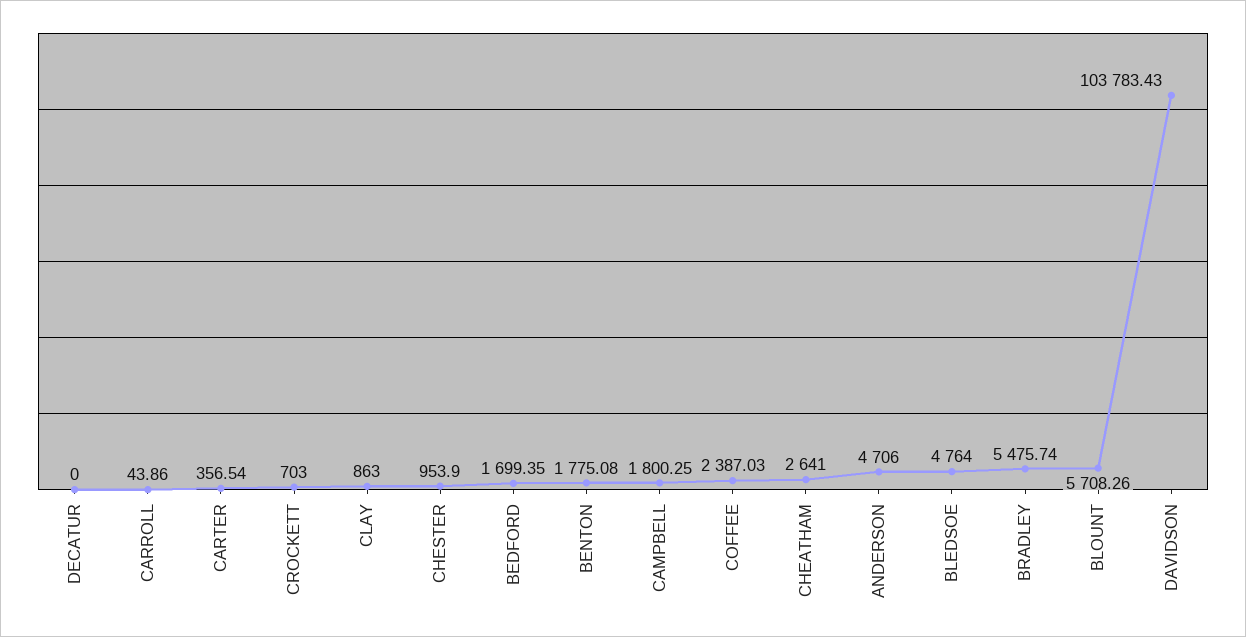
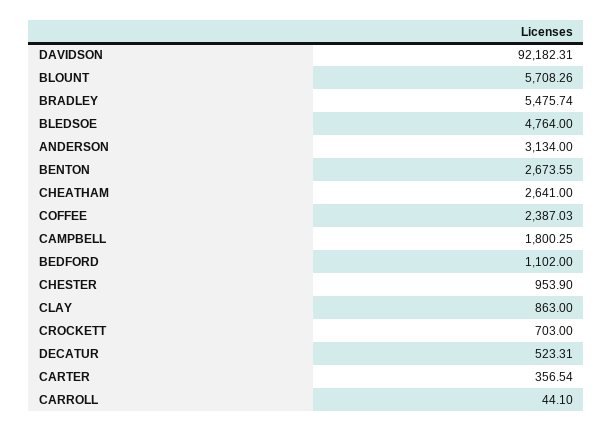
  {
-   "DECATUR": 0,
+   "DECATUR": 523.31,
-   "CARROLL": 43.86,
+   "CARROLL": 44.1,
    "CARTER": 356.54,
    "CROCKETT": 703,
    "CLAY": 863,
    "CHESTER": 953.9,
-   "BEDFORD": 1699.35,
+   "BEDFORD": 1102,
-   "BENTON": 1775.08,
+   "BENTON": 2673.55,
    "CAMPBELL": 1800.25,
    "COFFEE": 2387.03,
    "CHEATHAM": 2641,
-   "ANDERSON": 4706,
+   "ANDERSON": 3134,
    "BLEDSOE": 4764,
    "BRADLEY": 5475.74,
    "BLOUNT": 5708.26,
-   "DAVIDSON": 103783.43
+   "DAVIDSON": 92182.31
  }

